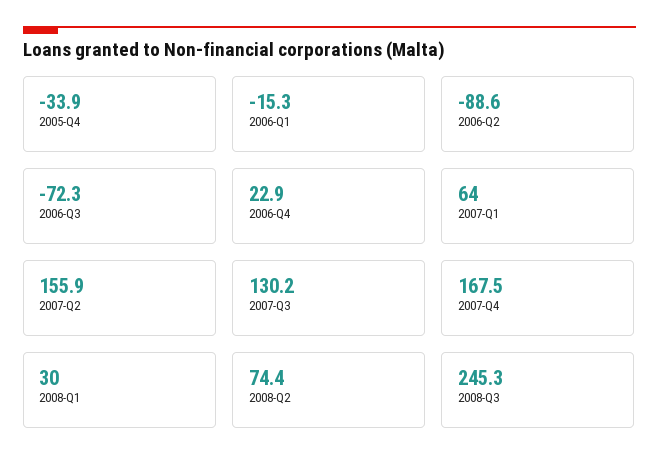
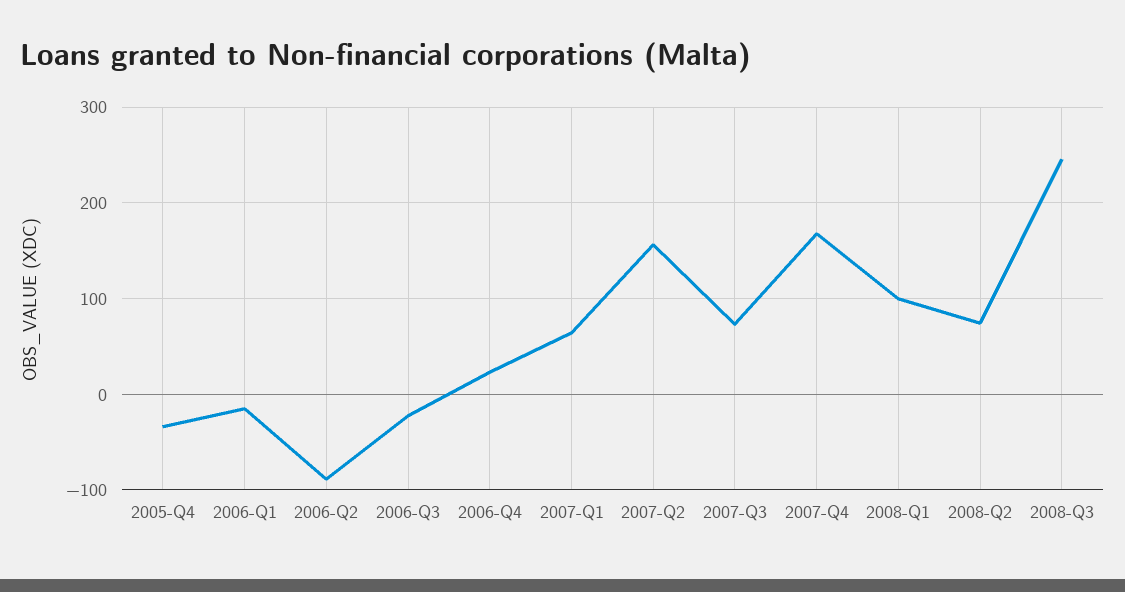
  {
    "2005-Q4": -33.9,
    "2006-Q1": -15.3,
    "2006-Q2": -88.6,
-   "2006-Q3": -72.3,
+   "2006-Q3": -20,
    "2006-Q4": 22.9,
    "2007-Q1": 64,
    "2007-Q2": 155.9,
-   "2007-Q3": 130.2,
+   "2007-Q3": 70,
    "2007-Q4": 167.5,
-   "2008-Q1": 30,
+   "2008-Q1": 100,
    "2008-Q2": 74.4,
    "2008-Q3": 245.3
  }

